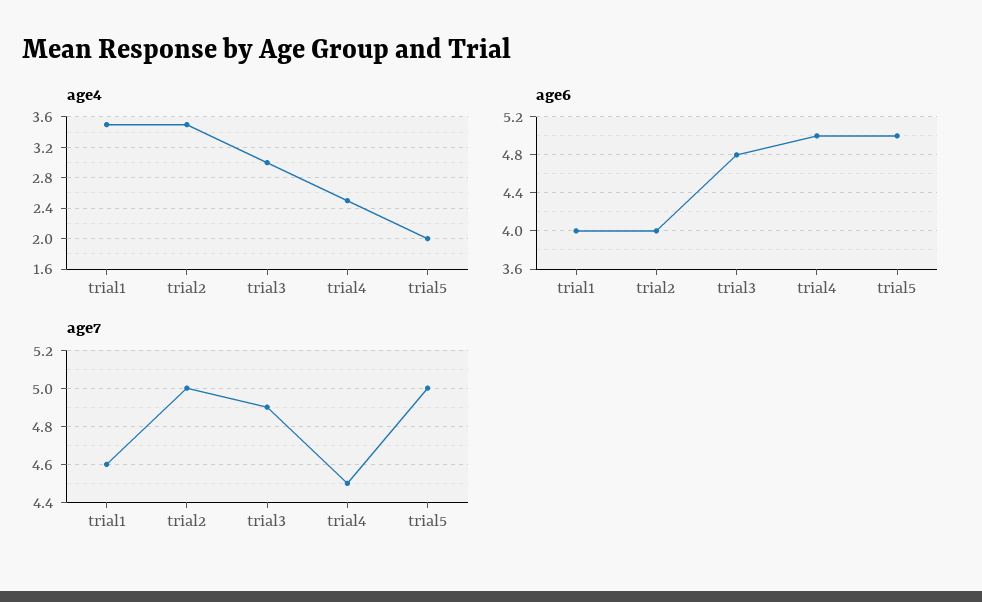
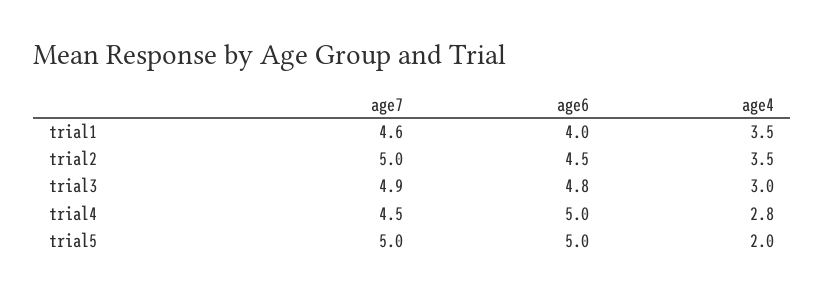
  {
    "age4": {
      "trial1": 3.5,
      "trial2": 3.5,
      "trial3": 3,
-     "trial4": 2.5,
+     "trial4": 2.8,
      "trial5": 2
    },
    "age6": {
      "trial1": 4,
-     "trial2": 4,
+     "trial2": 4.5,
      "trial3": 4.8,
      "trial4": 5,
      "trial5": 5
    },
    "age7": {
      "trial1": 4.6,
      "trial2": 5,
      "trial3": 4.9,
      "trial4": 4.5,
      "trial5": 5
    }
  }

